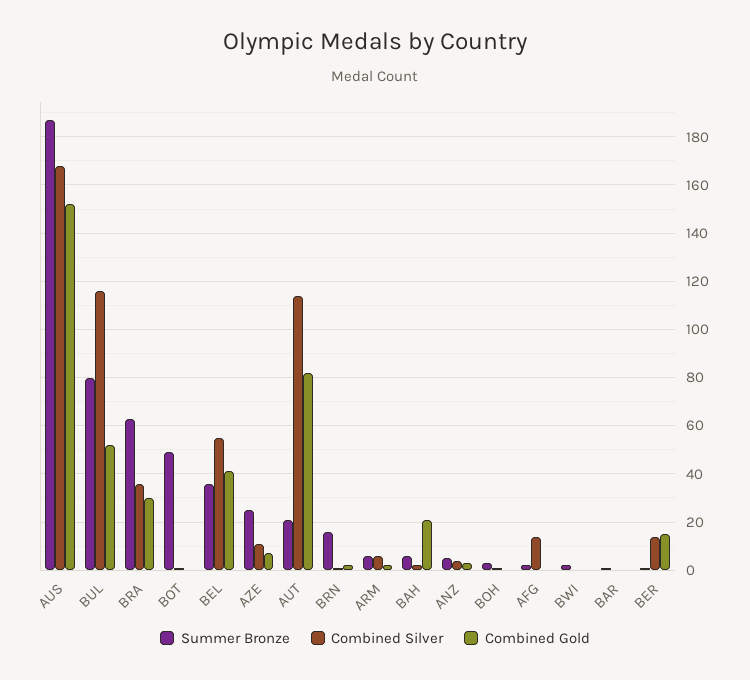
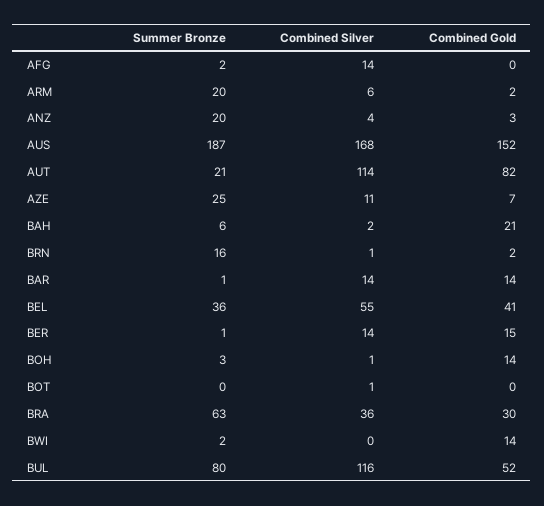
  {
    "Summer Bronze": {
      "AUS": 187,
      "BUL": 80,
      "BRA": 63,
-     "BOT": 50,
+     "BOT": 0,
      "BEL": 36,
      "AZE": 25,
      "AUT": 21,
      "BRN": 16,
-     "ARM": 5,
+     "ARM": 20,
      "BAH": 6,
-     "ANZ": 5,
+     "ANZ": 20,
      "BOH": 3,
      "AFG": 2,
      "BWI": 2,
      "BAR": 1,
      "BER": 1
    },
    "Combined Silver": {
      "AUS": 168,
      "BUL": 116,
      "BRA": 36,
      "BOT": 1,
      "BEL": 55,
      "AZE": 11,
      "AUT": 114,
      "BRN": 1,
      "ARM": 6,
      "BAH": 2,
      "ANZ": 4,
      "BOH": 1,
      "AFG": 14,
      "BWI": 0,
-     "BAR": 0,
+     "BAR": 14,
      "BER": 14
    },
    "Combined Gold": {
      "AUS": 152,
      "BUL": 52,
      "BRA": 30,
      "BOT": 0,
      "BEL": 41,
      "AZE": 7,
      "AUT": 82,
      "BRN": 2,
      "ARM": 2,
      "BAH": 21,
      "ANZ": 3,
-     "BOH": 0,
+     "BOH": 14,
      "AFG": 0,
-     "BWI": 0,
+     "BWI": 14,
-     "BAR": 0,
+     "BAR": 14,
      "BER": 15
    }
  }

